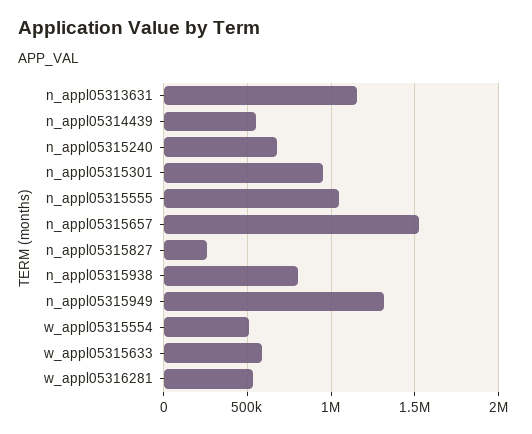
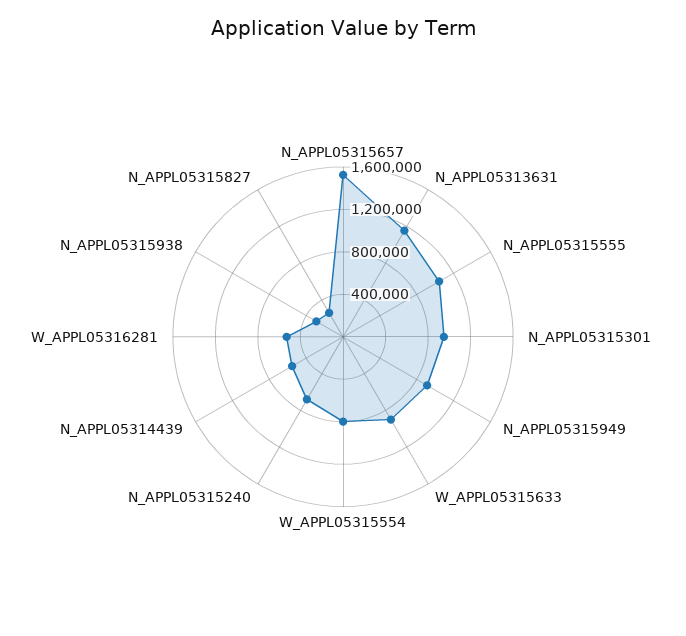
  {
    "n_appl05313631": 1150000,
    "n_appl05314439": 550000,
    "n_appl05315240": 700000,
    "n_appl05315301": 950000,
    "n_appl05315555": 1050000,
    "n_appl05315657": 1500000,
    "n_appl05315827": 250000,
-   "n_appl05315938": 800000,
+   "n_appl05315938": 300000,
-   "n_appl05315949": 1300000,
+   "n_appl05315949": 900000,
-   "w_appl05315554": 500000,
+   "w_appl05315554": 800000,
-   "w_appl05315633": 600000,
+   "w_appl05315633": 900000,
    "w_appl05316281": 550000
  }

